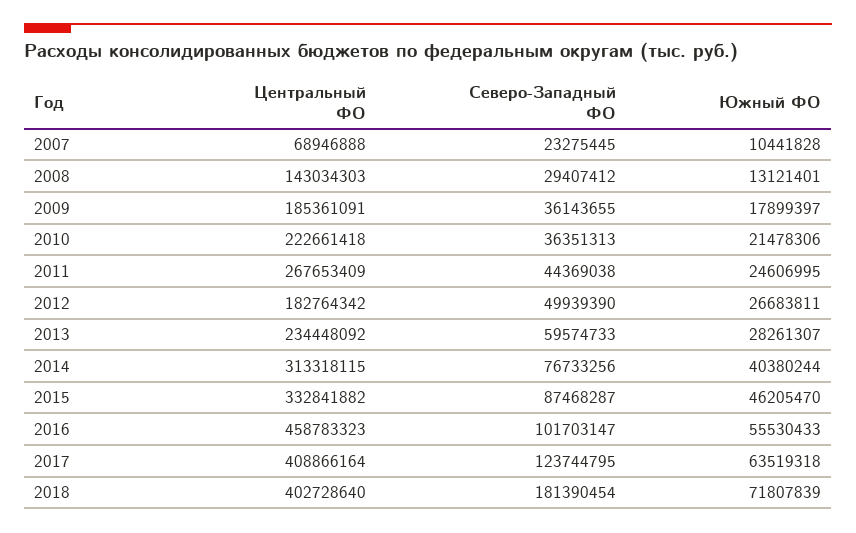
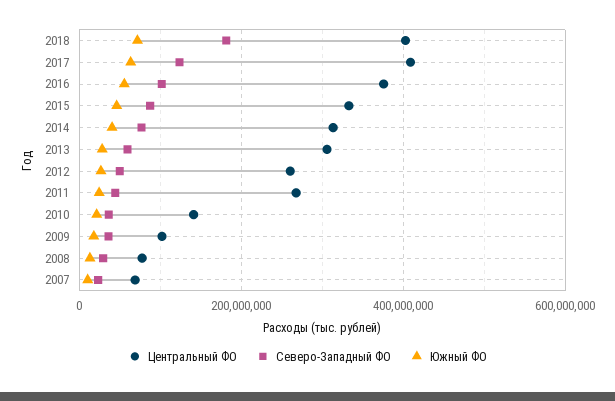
  {
    "Центральный ФО": {
      "2007": 68946888,
-     "2008": 143034303,
+     "2008": 80000000,
-     "2009": 185361091,
+     "2009": 100000000,
-     "2010": 222661418,
+     "2010": 140000000,
      "2011": 267653409,
-     "2012": 182764342,
+     "2012": 260000000,
-     "2013": 234448092,
+     "2013": 300000000,
      "2014": 313318115,
      "2015": 332841882,
-     "2016": 458783323,
+     "2016": 380000000,
      "2017": 408866164,
      "2018": 402728640
    },
    "Северо-Западный ФО": {
      "2007": 23275445,
      "2008": 29407412,
      "2009": 36143655,
      "2010": 36351313,
      "2011": 44369038,
      "2012": 49939390,
      "2013": 59574733,
      "2014": 76733256,
      "2015": 87468287,
      "2016": 101703147,
      "2017": 123744795,
      "2018": 181390454
    },
    "Южный ФО": {
      "2007": 10441828,
      "2008": 13121401,
      "2009": 17899397,
      "2010": 21478306,
      "2011": 24606995,
      "2012": 26683811,
      "2013": 28261307,
      "2014": 40380244,
      "2015": 46205470,
      "2016": 55530433,
      "2017": 63519318,
      "2018": 71807839
    }
  }

